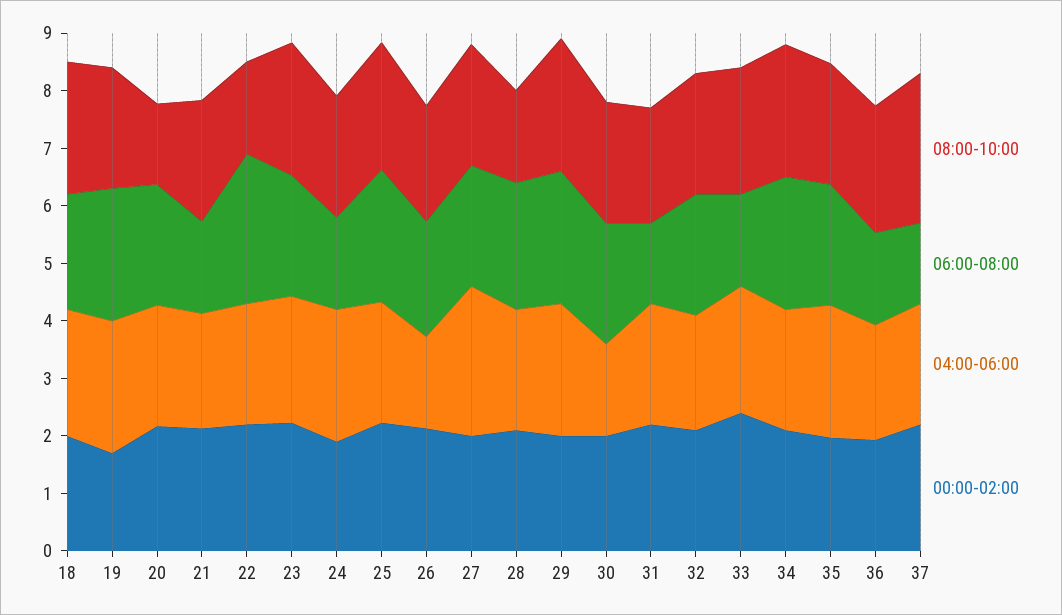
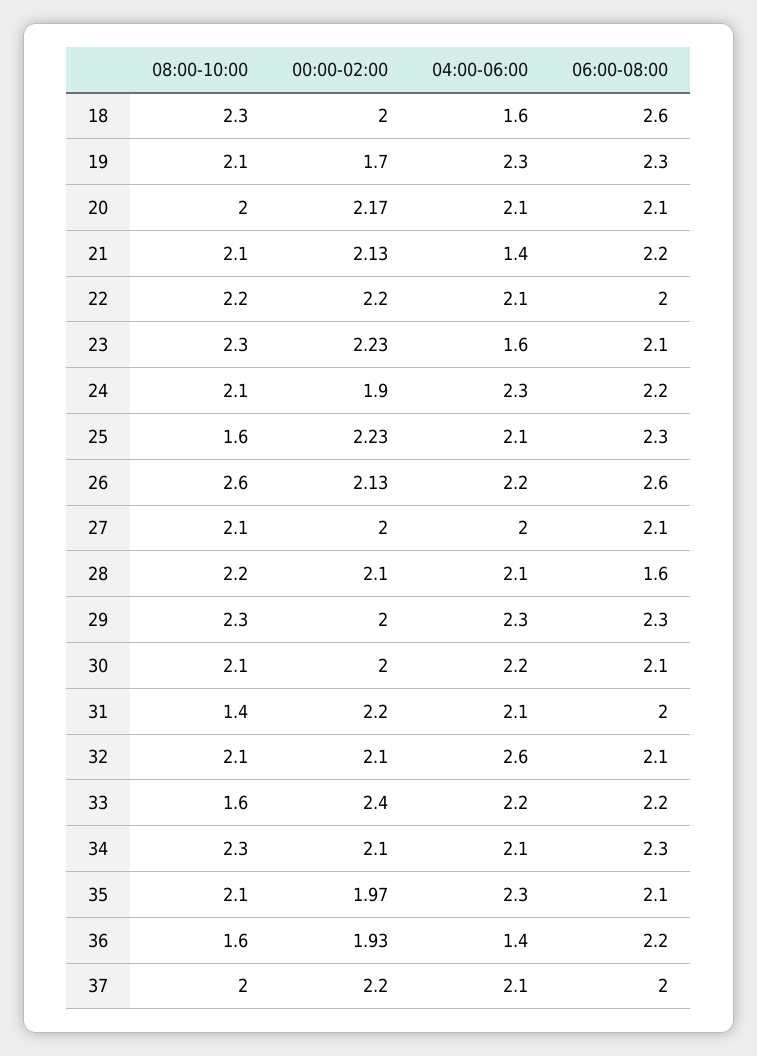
  {
    "08:00-10:00": {
      "18": 2.3,
      "19": 2.1,
-     "20": 1.4,
+     "20": 2,
      "21": 2.1,
-     "22": 1.6,
+     "22": 2.2,
      "23": 2.3,
      "24": 2.1,
-     "25": 2.2,
+     "25": 1.6,
-     "26": 2,
+     "26": 2.6,
      "27": 2.1,
-     "28": 1.6,
+     "28": 2.2,
      "29": 2.3,
      "30": 2.1,
-     "31": 2,
+     "31": 1.4,
      "32": 2.1,
-     "33": 2.2,
+     "33": 1.6,
      "34": 2.3,
      "35": 2.1,
-     "36": 2.2,
+     "36": 1.6,
-     "37": 2.6
+     "37": 2
    },
    "06:00-08:00": {
-     "18": 2,
+     "18": 2.6,
      "19": 2.3,
      "20": 2.1,
-     "21": 1.6,
+     "21": 2.2,
-     "22": 2.6,
+     "22": 2,
      "23": 2.1,
-     "24": 1.6,
+     "24": 2.2,
      "25": 2.3,
-     "26": 2,
+     "26": 2.6,
      "27": 2.1,
-     "28": 2.2,
+     "28": 1.6,
      "29": 2.3,
      "30": 2.1,
-     "31": 1.4,
+     "31": 2,
      "32": 2.1,
-     "33": 1.6,
+     "33": 2.2,
      "34": 2.3,
      "35": 2.1,
-     "36": 1.6,
+     "36": 2.2,
-     "37": 1.4
+     "37": 2
    },
    "04:00-06:00": {
-     "18": 2.2,
+     "18": 1.6,
      "19": 2.3,
      "20": 2.1,
-     "21": 2,
+     "21": 1.4,
      "22": 2.1,
-     "23": 2.2,
+     "23": 1.6,
      "24": 2.3,
      "25": 2.1,
-     "26": 1.6,
+     "26": 2.2,
-     "27": 2.6,
+     "27": 2,
      "28": 2.1,
      "29": 2.3,
-     "30": 1.6,
+     "30": 2.2,
      "31": 2.1,
-     "32": 2,
+     "32": 2.6,
      "33": 2.2,
      "34": 2.1,
      "35": 2.3,
-     "36": 2,
+     "36": 1.4,
      "37": 2.1
    },
    "00:00-02:00": {
      "18": 2,
      "19": 1.7,
      "20": 2.17,
      "21": 2.13,
      "22": 2.2,
      "23": 2.23,
      "24": 1.9,
      "25": 2.23,
      "26": 2.13,
      "27": 2,
      "28": 2.1,
      "29": 2,
      "30": 2,
      "31": 2.2,
      "32": 2.1,
      "33": 2.4,
      "34": 2.1,
      "35": 1.97,
      "36": 1.93,
      "37": 2.2
    }
  }

